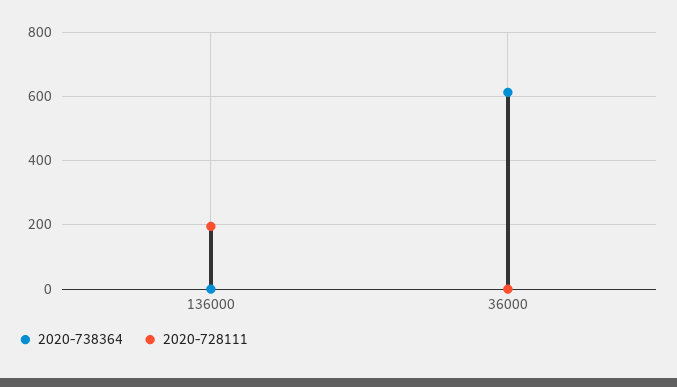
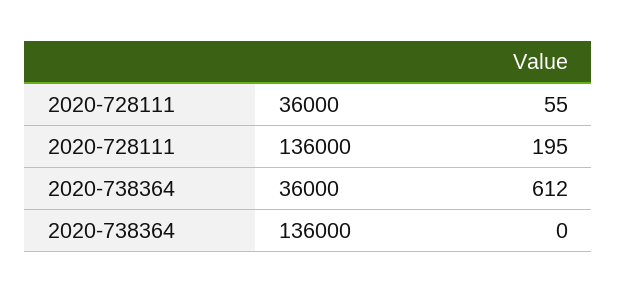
  {
    "2020-738364": {
      "136000": 0,
      "36000": 612
    },
    "2020-728111": {
      "136000": 195,
-     "36000": 0
+     "36000": 55
    }
  }

